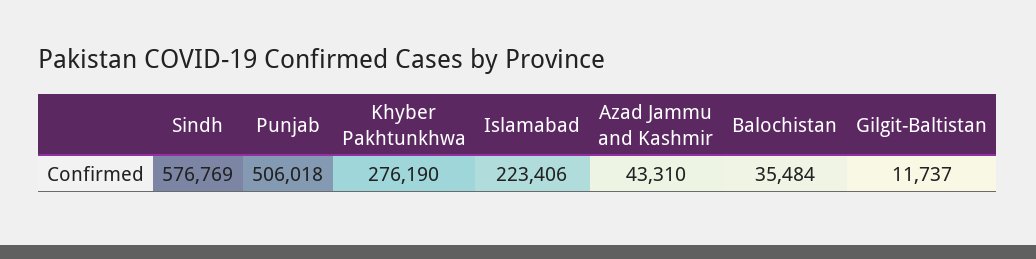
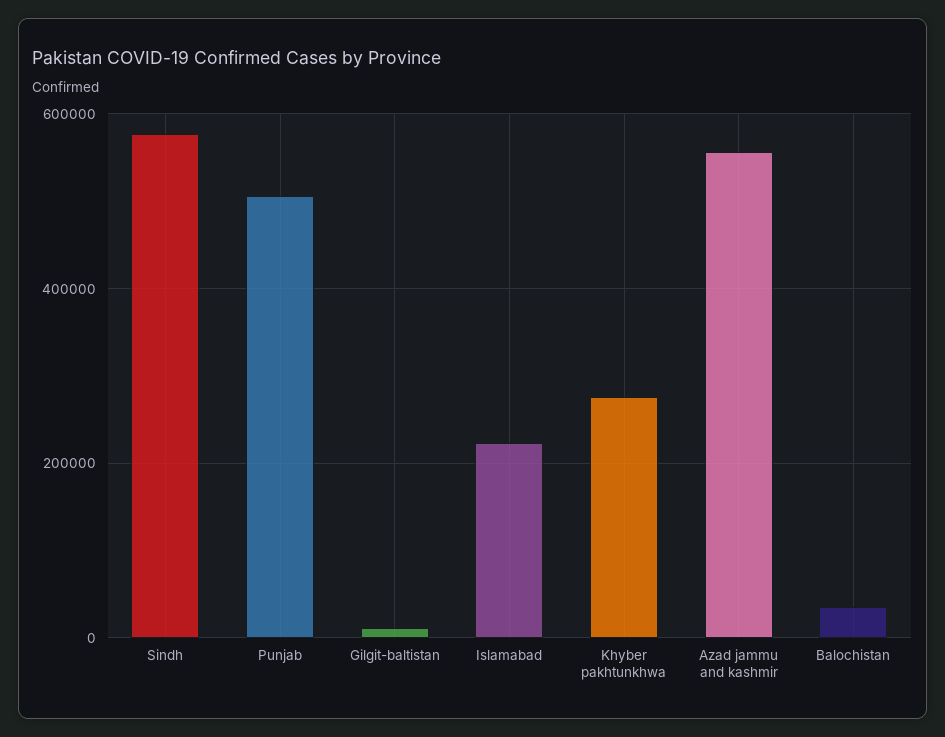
  {
    "Sindh": 576769,
    "Punjab": 506018,
    "Khyber Pakhtunkhwa": 276190,
    "Islamabad": 223406,
-   "Azad Jammu and Kashmir": 43310,
+   "Azad Jammu and Kashmir": 560000,
    "Balochistan": 35484,
    "Gilgit-Baltistan": 11737
  }

